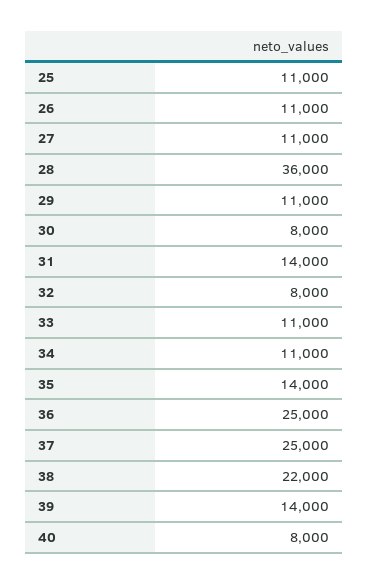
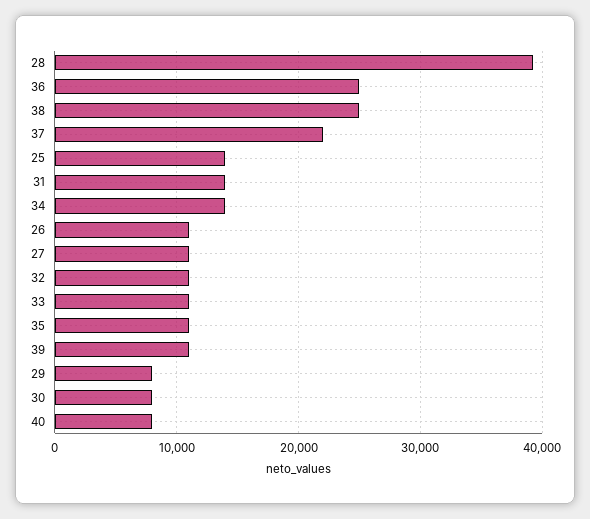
  {
-   "25": 11000,
+   "25": 14000,
    "26": 11000,
    "27": 11000,
-   "28": 36000,
+   "28": 39000,
-   "29": 11000,
+   "29": 8000,
    "30": 8000,
    "31": 14000,
-   "32": 8000,
+   "32": 11000,
    "33": 11000,
-   "34": 11000,
+   "34": 14000,
-   "35": 14000,
+   "35": 11000,
    "36": 25000,
-   "37": 25000,
+   "37": 22000,
-   "38": 22000,
+   "38": 25000,
-   "39": 14000,
+   "39": 11000,
    "40": 8000
  }

